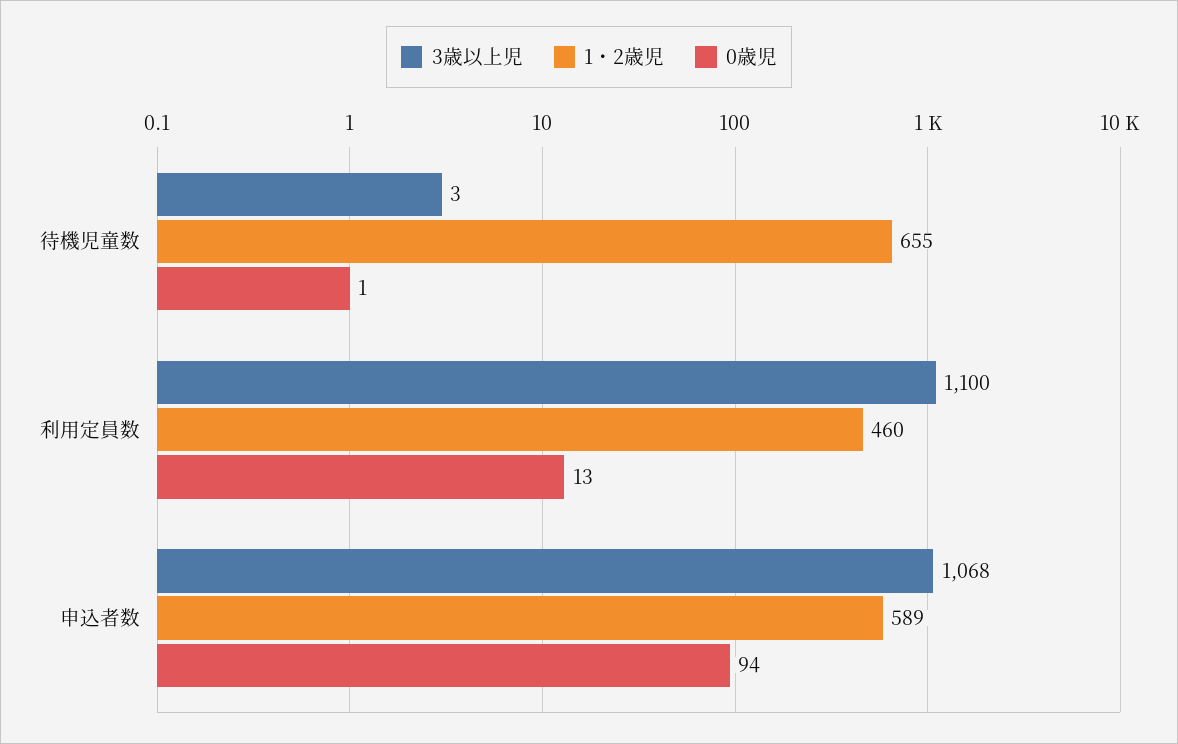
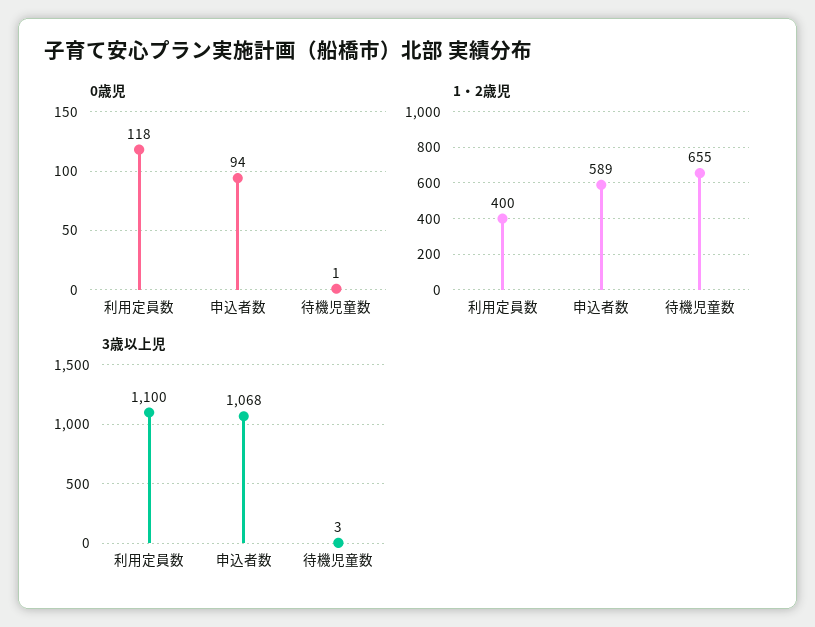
  {
    "3歳以上児": {
      "待機児童数": 3,
      "利用定員数": 1100,
      "申込者数": 1068
    },
    "1・2歳児": {
      "待機児童数": 655,
-     "利用定員数": 460,
+     "利用定員数": 400,
      "申込者数": 589
    },
    "0歳児": {
      "待機児童数": 1,
-     "利用定員数": 13,
+     "利用定員数": 118,
      "申込者数": 94
    }
  }

